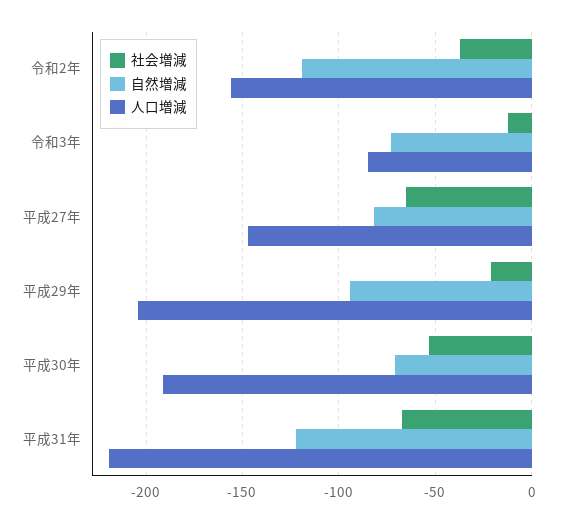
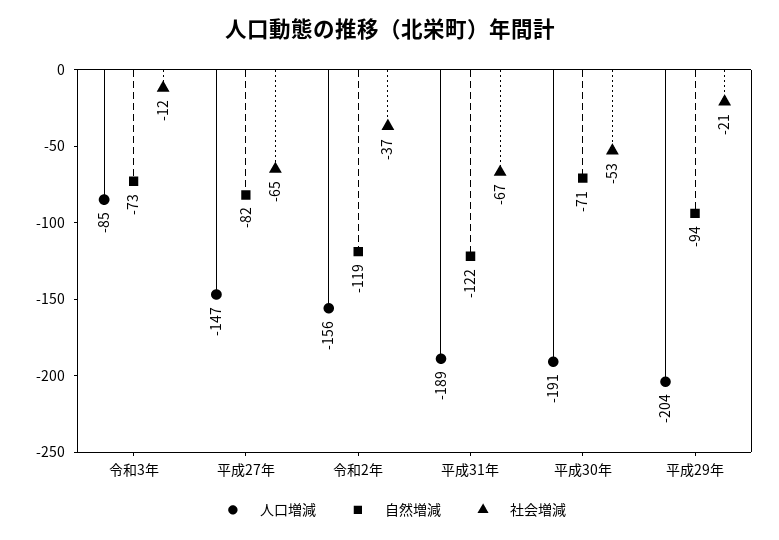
  {
    "社会増減": {
      "令和2年": -37,
      "令和3年": -12,
      "平成27年": -65,
      "平成29年": -21,
      "平成30年": -53,
      "平成31年": -67
    },
    "自然増減": {
      "令和2年": -119,
      "令和3年": -73,
      "平成27年": -82,
      "平成29年": -94,
      "平成30年": -71,
      "平成31年": -122
    },
    "人口増減": {
      "令和2年": -156,
      "令和3年": -85,
      "平成27年": -147,
      "平成29年": -204,
      "平成30年": -191,
-     "平成31年": -220
+     "平成31年": -189
    }
  }

